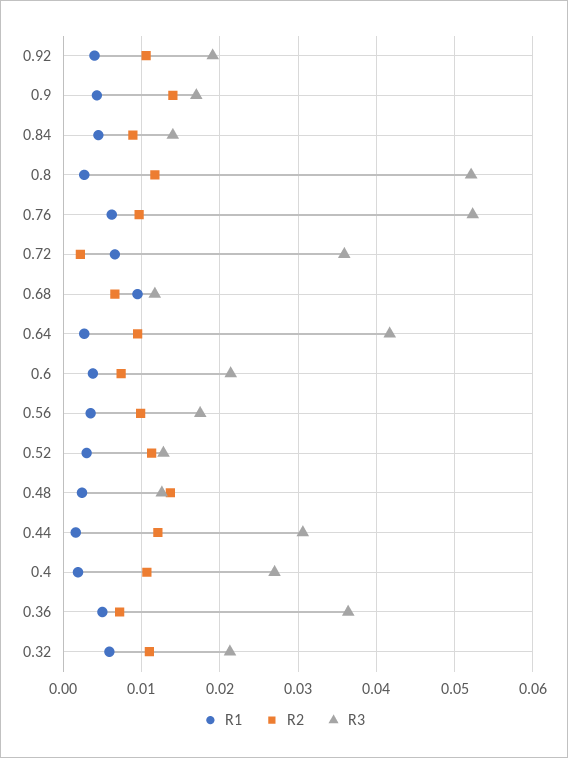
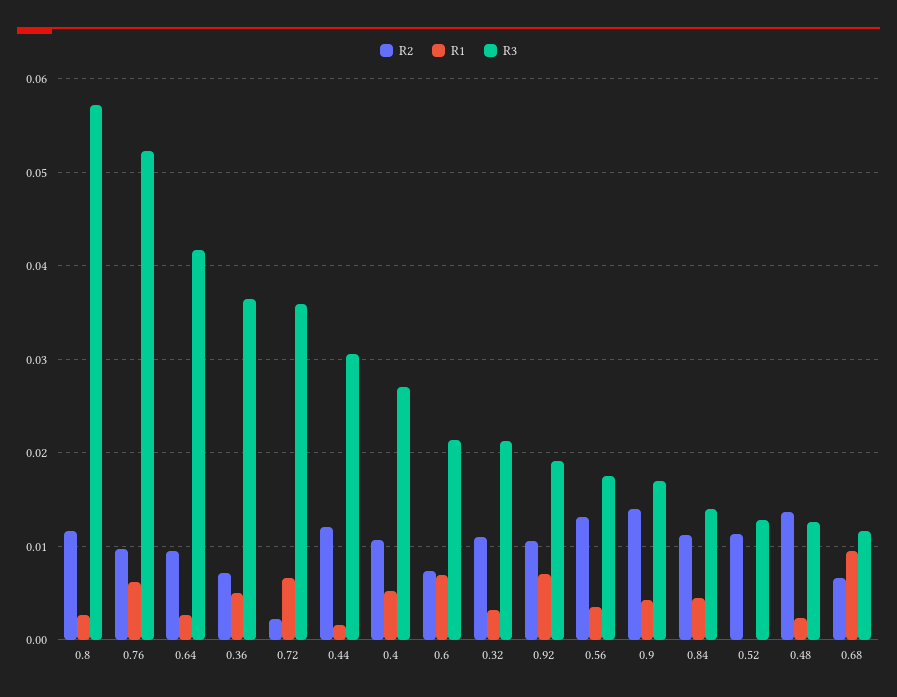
  {
    "R1": {
-     "0.92": 0.004,
+     "0.92": 0.007,
      "0.9": 0.004,
      "0.84": 0.005,
      "0.8": 0.003,
      "0.76": 0.006,
      "0.72": 0.007,
      "0.68": 0.01,
      "0.64": 0.003,
-     "0.6": 0.004,
+     "0.6": 0.007,
      "0.56": 0.004,
-     "0.52": 0.003,
+     "0.52": 0,
      "0.48": 0.002,
      "0.44": 0.002,
-     "0.4": 0.002,
+     "0.4": 0.005,
      "0.36": 0.005,
-     "0.32": 0.006
+     "0.32": 0.003
    },
    "R2": {
      "0.92": 0.011,
      "0.9": 0.014,
-     "0.84": 0.009,
+     "0.84": 0.011,
      "0.8": 0.012,
      "0.76": 0.01,
      "0.72": 0.002,
      "0.68": 0.007,
      "0.64": 0.01,
      "0.6": 0.007,
-     "0.56": 0.01,
+     "0.56": 0.013,
      "0.52": 0.011,
      "0.48": 0.014,
      "0.44": 0.012,
      "0.4": 0.011,
      "0.36": 0.007,
      "0.32": 0.011
    },
    "R3": {
      "0.92": 0.019,
      "0.9": 0.017,
      "0.84": 0.014,
-     "0.8": 0.052,
+     "0.8": 0.057,
      "0.76": 0.052,
      "0.72": 0.036,
      "0.68": 0.012,
      "0.64": 0.042,
      "0.6": 0.021,
      "0.56": 0.018,
      "0.52": 0.013,
      "0.48": 0.013,
      "0.44": 0.031,
      "0.4": 0.027,
      "0.36": 0.036,
      "0.32": 0.021
    }
  }

